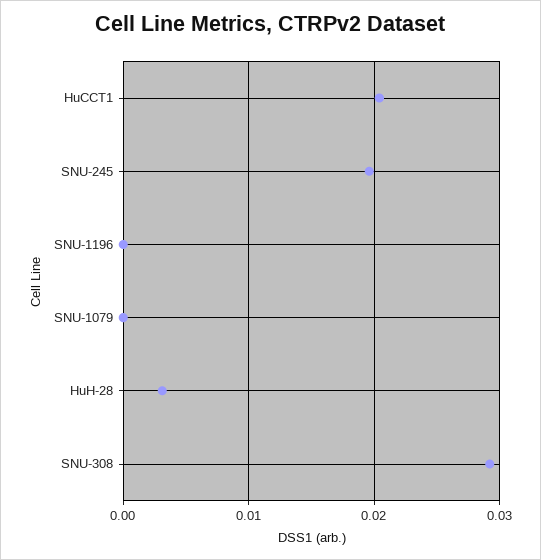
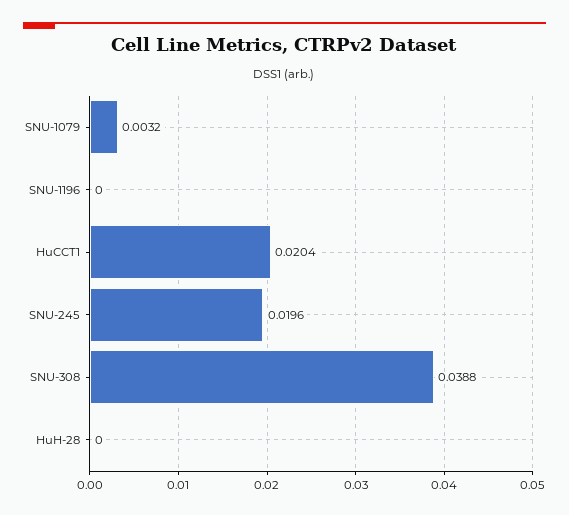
  {
    "HuCCT1": 0.0204,
    "SNU-245": 0.0196,
    "SNU-1196": 0,
-   "SNU-1079": 0,
+   "SNU-1079": 0.0032,
-   "HuH-28": 0.003,
+   "HuH-28": 0,
-   "SNU-308": 0.029
+   "SNU-308": 0.0388
  }

